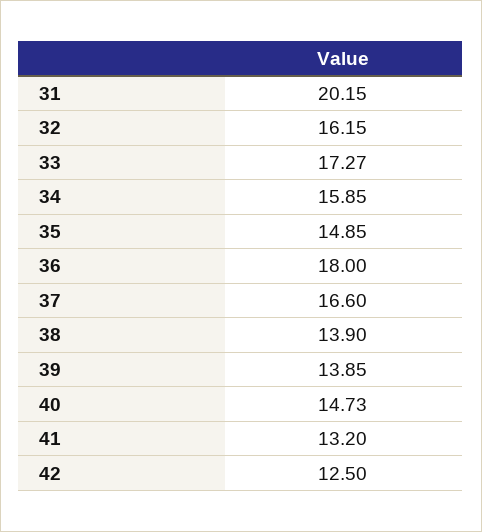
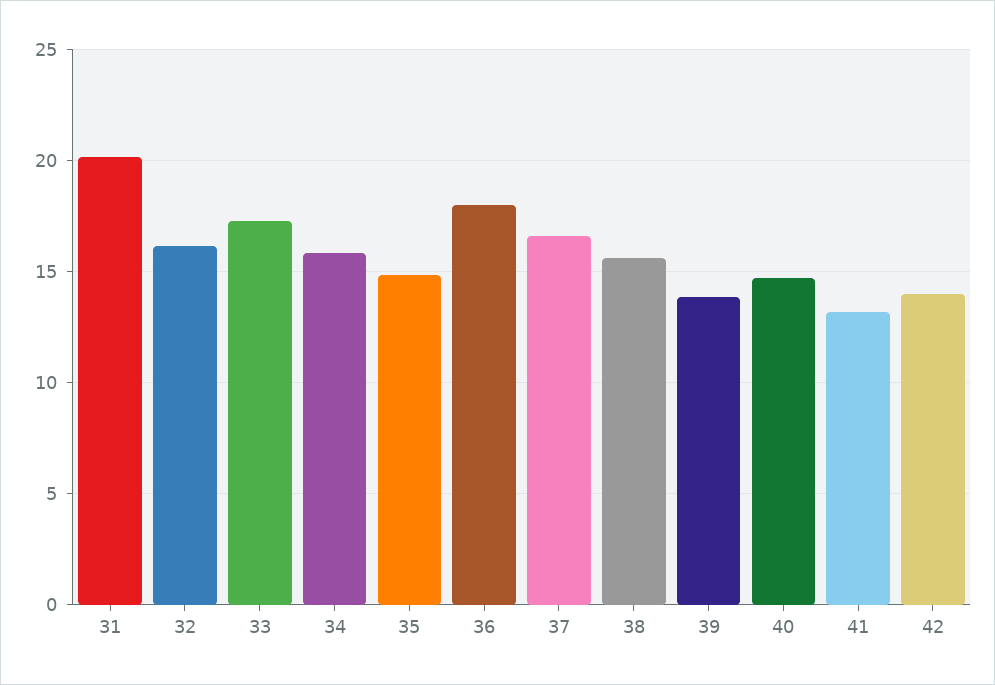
  {
    "31": 20.15,
    "32": 16.15,
    "33": 17.27,
    "34": 15.85,
    "35": 14.85,
    "36": 18,
    "37": 16.6,
-   "38": 13.9,
+   "38": 15.5,
    "39": 13.85,
    "40": 14.73,
    "41": 13.2,
-   "42": 12.5
+   "42": 14
  }

